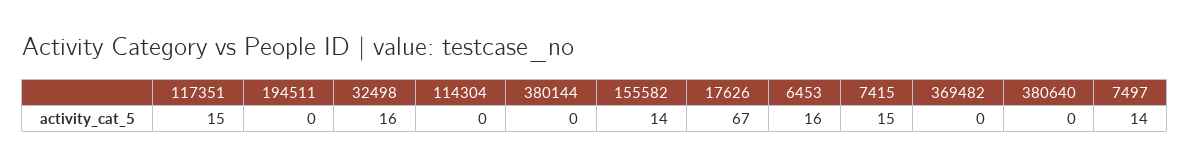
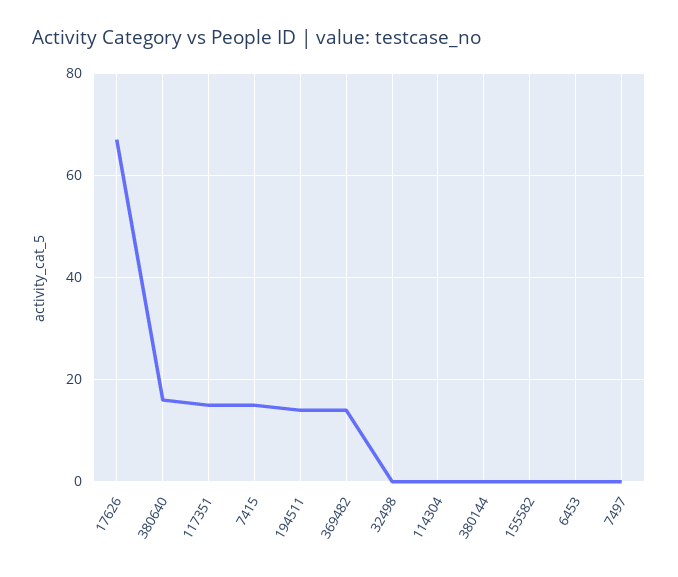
  {
    "117351": 15,
-   "194511": 0,
+   "194511": 15,
-   "32498": 16,
+   "32498": 0,
    "114304": 0,
    "380144": 0,
-   "155582": 14,
+   "155582": 0,
    "17626": 67,
-   "6453": 16,
+   "6453": 0,
    "7415": 15,
-   "369482": 0,
+   "369482": 15,
-   "380640": 0,
+   "380640": 15,
-   "7497": 14
+   "7497": 0
  }

